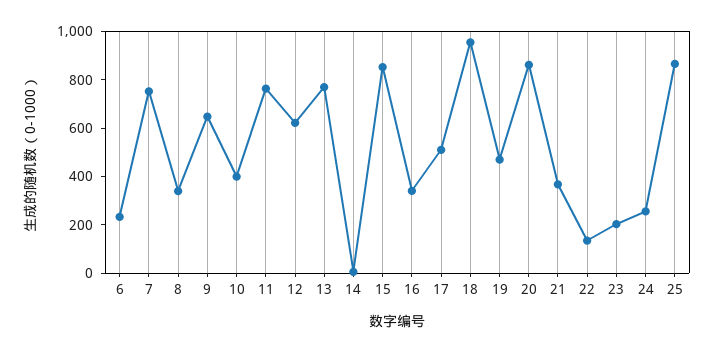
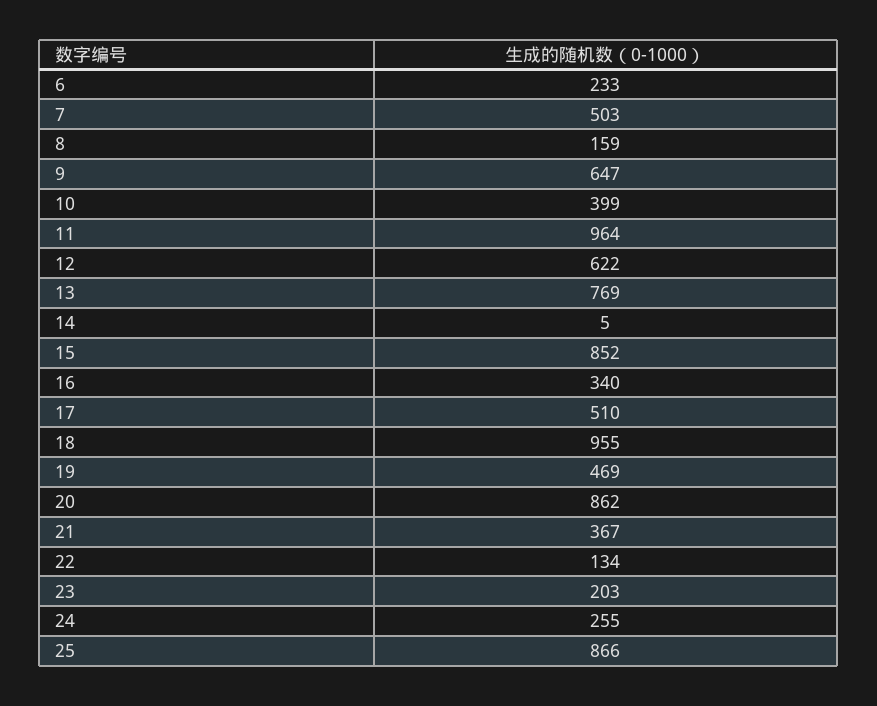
  {
    "6": 233,
-   "7": 750,
+   "7": 503,
-   "8": 350,
+   "8": 159,
    "9": 647,
    "10": 399,
-   "11": 750,
+   "11": 964,
    "12": 622,
    "13": 769,
    "14": 5,
    "15": 852,
    "16": 340,
    "17": 510,
    "18": 955,
    "19": 469,
    "20": 862,
    "21": 367,
    "22": 134,
    "23": 203,
    "24": 255,
    "25": 866
  }

